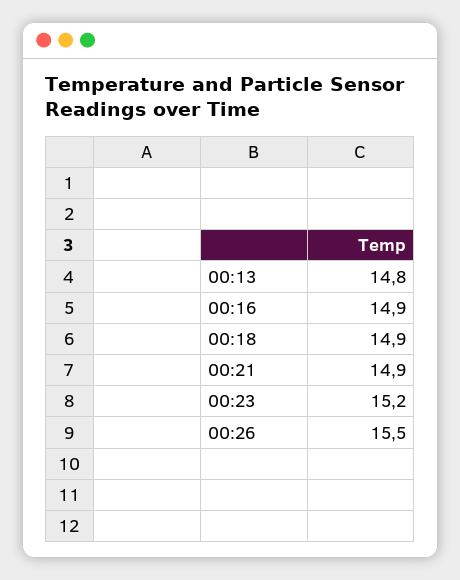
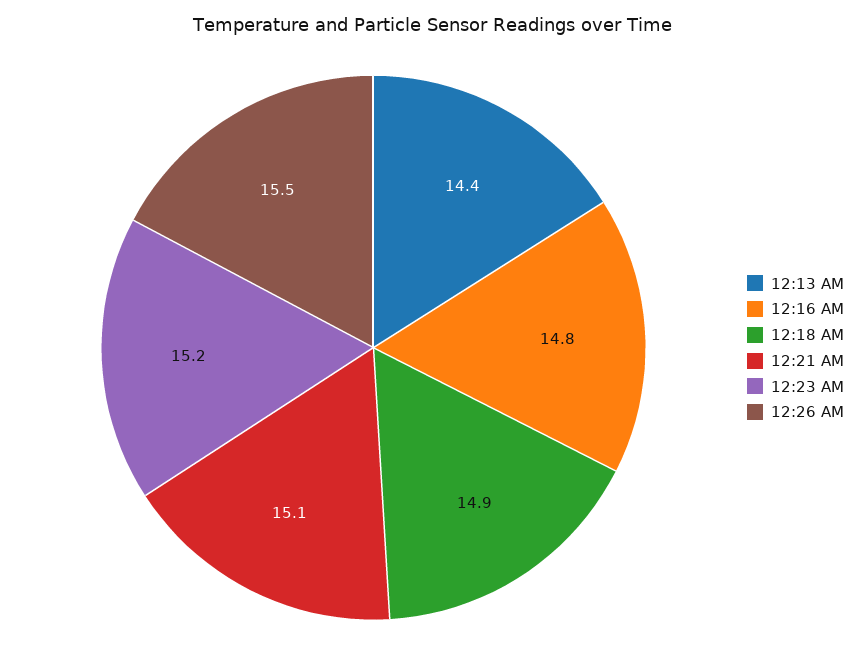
  {
-   "00:13": 14.8,
+   "00:13": 14.4,
-   "00:16": 14.9,
+   "00:16": 14.8,
    "00:18": 14.9,
-   "00:21": 14.9,
+   "00:21": 15.1,
    "00:23": 15.2,
    "00:26": 15.5
  }

